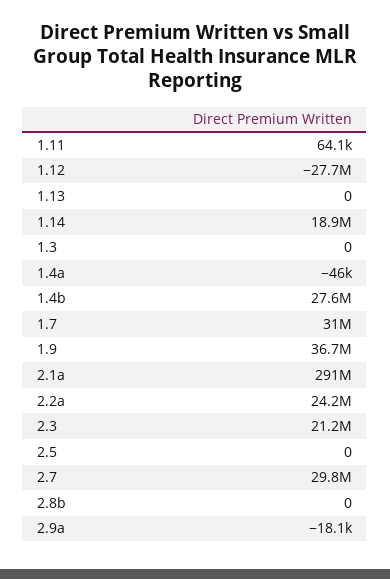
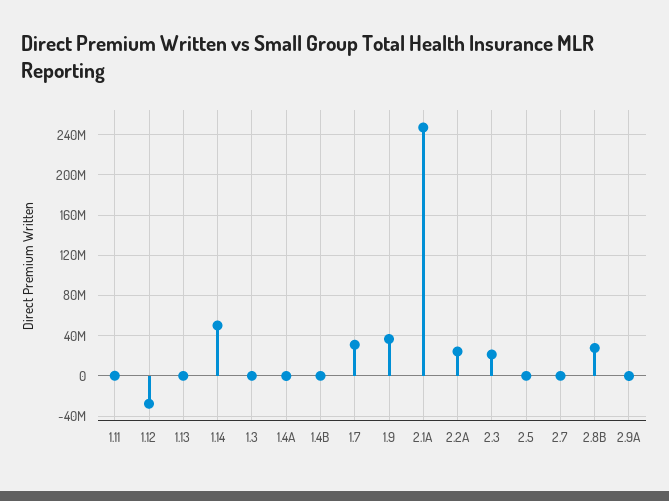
  {
    "1.11": 64100,
    "1.12": -27700000,
    "1.13": 0,
-   "1.14": 18900000,
+   "1.14": 50000000,
    "1.3": 0,
    "1.4a": -46000,
-   "1.4b": 27600000,
+   "1.4b": 0,
    "1.7": 31000000,
    "1.9": 36700000,
-   "2.1a": 291000000,
+   "2.1a": 250000000,
    "2.2a": 24200000,
    "2.3": 21200000,
    "2.5": 0,
-   "2.7": 29800000,
+   "2.7": 0,
-   "2.8b": 0,
+   "2.8b": 30000000,
    "2.9a": -18100
  }

